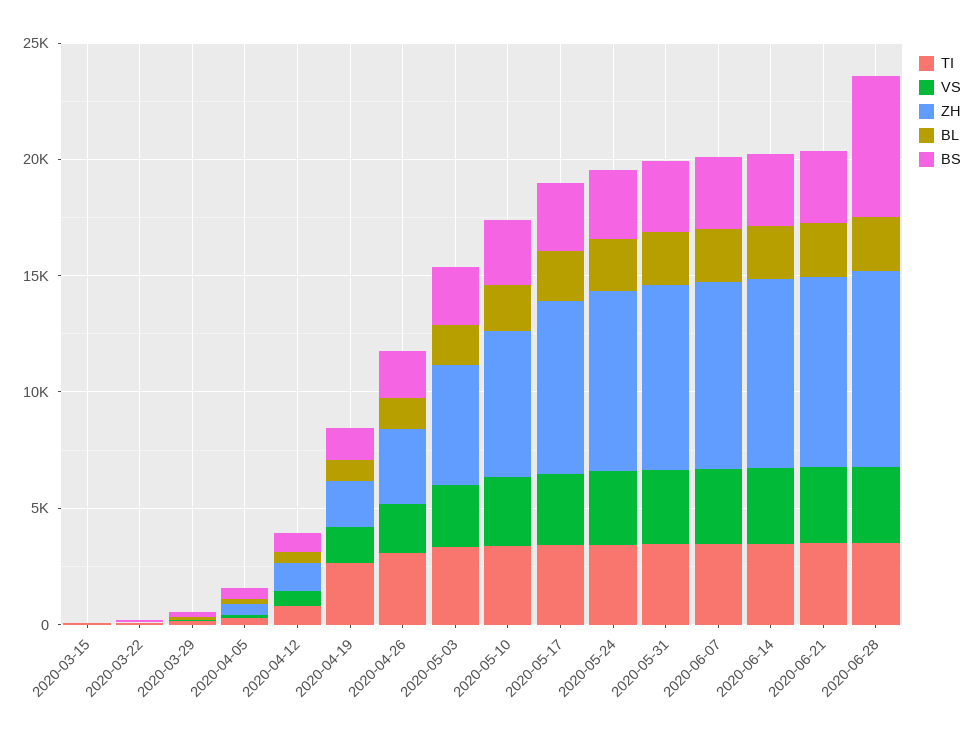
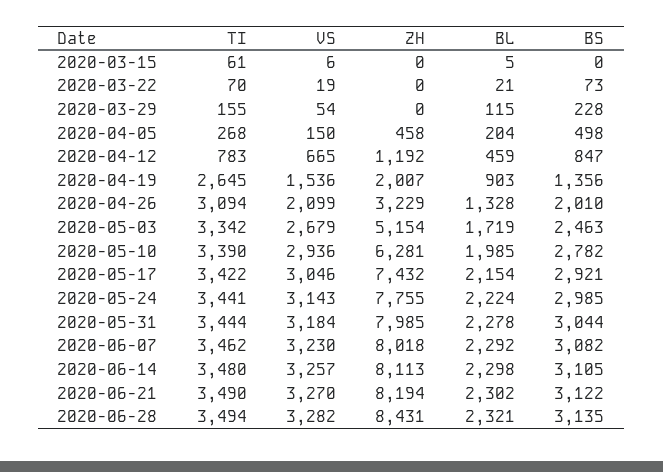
  {
    "TI": {
      "2020-03-15": 61,
      "2020-03-22": 70,
      "2020-03-29": 155,
      "2020-04-05": 268,
      "2020-04-12": 783,
      "2020-04-19": 2645,
      "2020-04-26": 3094,
      "2020-05-03": 3342,
      "2020-05-10": 3390,
      "2020-05-17": 3422,
      "2020-05-24": 3441,
      "2020-05-31": 3444,
      "2020-06-07": 3462,
      "2020-06-14": 3480,
      "2020-06-21": 3490,
      "2020-06-28": 3494
    },
    "VS": {
      "2020-03-15": 6,
      "2020-03-22": 19,
      "2020-03-29": 54,
      "2020-04-05": 150,
      "2020-04-12": 665,
      "2020-04-19": 1536,
      "2020-04-26": 2099,
      "2020-05-03": 2679,
      "2020-05-10": 2936,
      "2020-05-17": 3046,
      "2020-05-24": 3143,
      "2020-05-31": 3184,
      "2020-06-07": 3230,
      "2020-06-14": 3257,
      "2020-06-21": 3270,
      "2020-06-28": 3282
    },
    "ZH": {
      "2020-03-15": 0,
      "2020-03-22": 0,
      "2020-03-29": 0,
      "2020-04-05": 458,
      "2020-04-12": 1192,
      "2020-04-19": 2007,
      "2020-04-26": 3229,
      "2020-05-03": 5154,
      "2020-05-10": 6281,
      "2020-05-17": 7432,
      "2020-05-24": 7755,
      "2020-05-31": 7985,
      "2020-06-07": 8018,
      "2020-06-14": 8113,
      "2020-06-21": 8194,
      "2020-06-28": 8431
    },
    "BL": {
      "2020-03-15": 5,
      "2020-03-22": 21,
      "2020-03-29": 115,
      "2020-04-05": 204,
      "2020-04-12": 459,
      "2020-04-19": 903,
      "2020-04-26": 1328,
      "2020-05-03": 1719,
      "2020-05-10": 1985,
      "2020-05-17": 2154,
      "2020-05-24": 2224,
      "2020-05-31": 2278,
      "2020-06-07": 2292,
      "2020-06-14": 2298,
      "2020-06-21": 2302,
      "2020-06-28": 2321
    },
    "BS": {
      "2020-03-15": 0,
      "2020-03-22": 73,
      "2020-03-29": 228,
      "2020-04-05": 498,
      "2020-04-12": 847,
      "2020-04-19": 1356,
      "2020-04-26": 2010,
      "2020-05-03": 2463,
      "2020-05-10": 2782,
      "2020-05-17": 2921,
      "2020-05-24": 2985,
      "2020-05-31": 3044,
      "2020-06-07": 3082,
      "2020-06-14": 3105,
      "2020-06-21": 3122,
-     "2020-06-28": 6000
+     "2020-06-28": 3135
    }
  }

